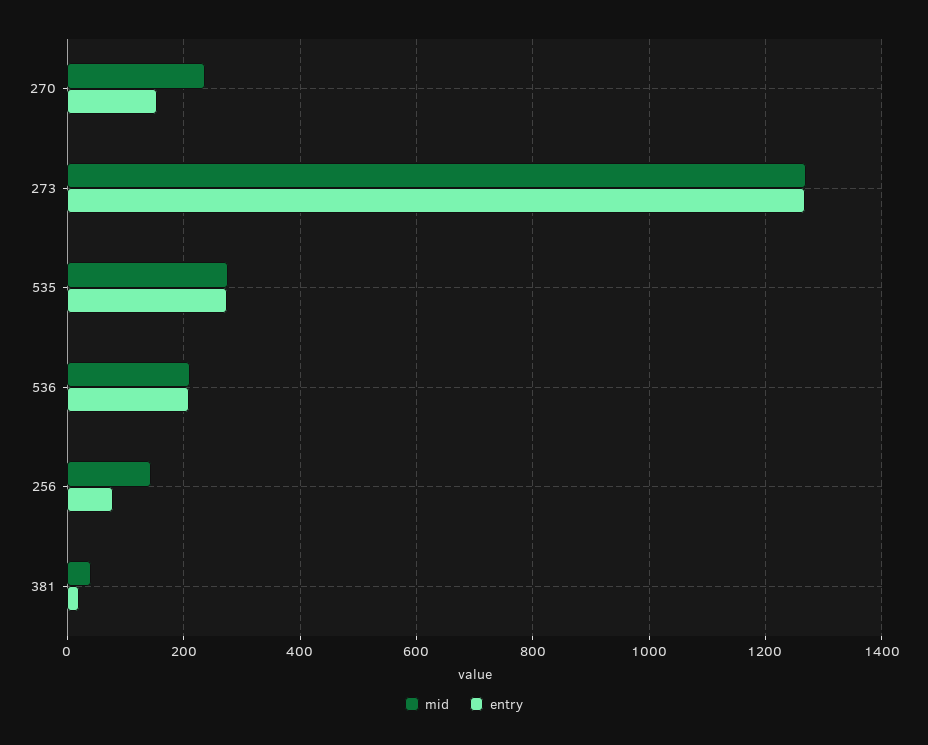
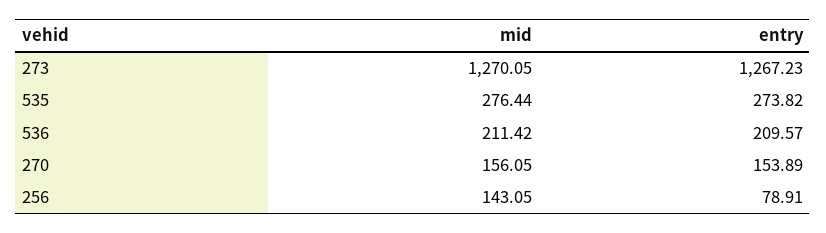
  {
    "mid": {
-     "270": 240,
+     "270": 156.05,
      "273": 1270.05,
      "535": 276.44,
      "536": 211.42,
-     "256": 143.05,
+     "256": 143.05
-     "381": 40
    },
    "entry": {
      "270": 153.89,
      "273": 1267.23,
      "535": 273.82,
      "536": 209.57,
-     "256": 78.91,
+     "256": 78.91
-     "381": 20
    }
  }

